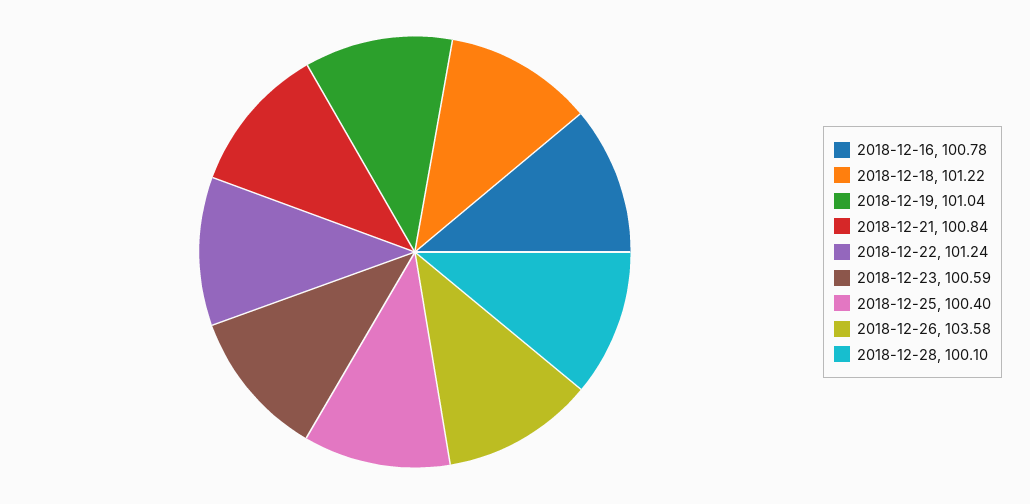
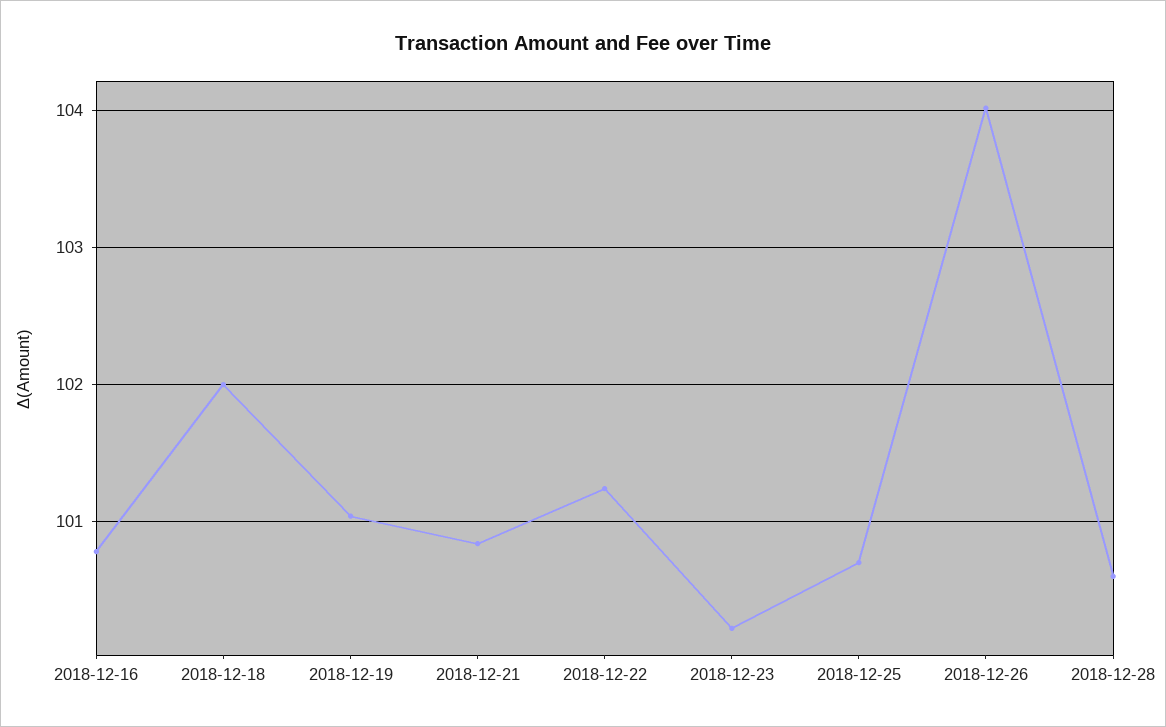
  {
    "2018-12-16": 100.78,
-   "2018-12-18": 101.22,
+   "2018-12-18": 102,
    "2018-12-19": 101.04,
    "2018-12-21": 100.84,
    "2018-12-22": 101.24,
-   "2018-12-23": 100.59,
+   "2018-12-23": 100.2,
-   "2018-12-25": 100.4,
+   "2018-12-25": 100.7,
-   "2018-12-26": 103.58,
+   "2018-12-26": 104,
-   "2018-12-28": 100.1
+   "2018-12-28": 100.6
  }

